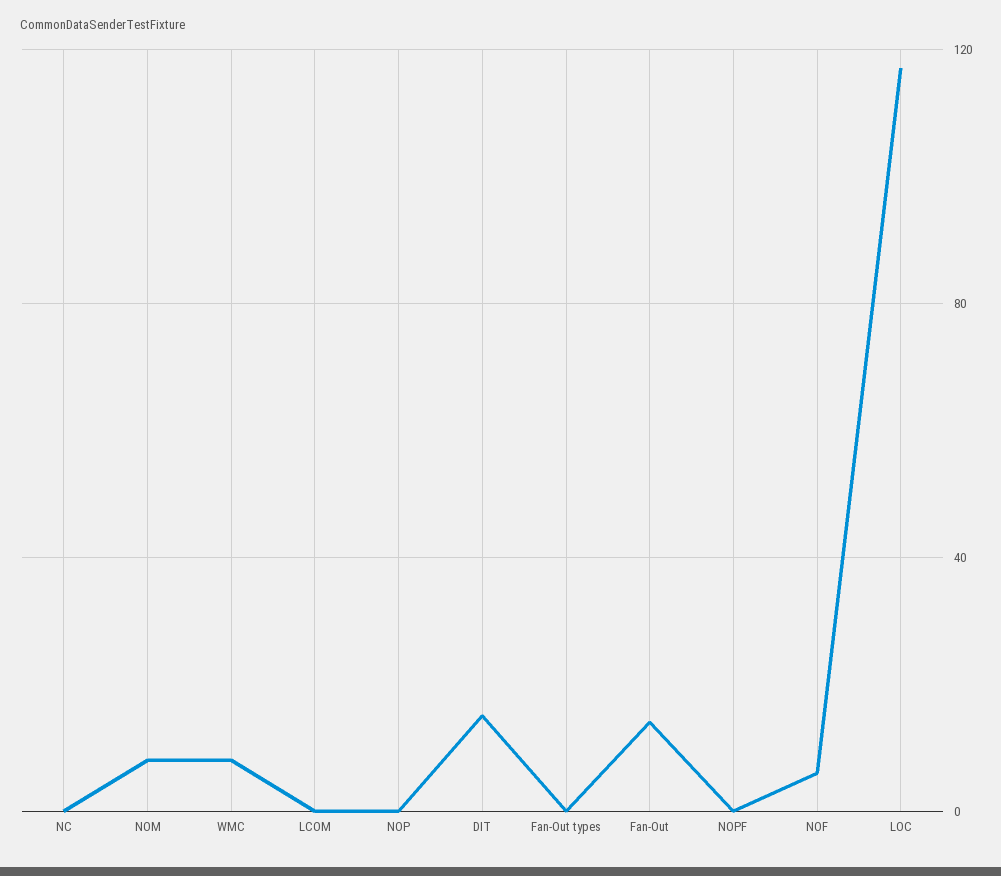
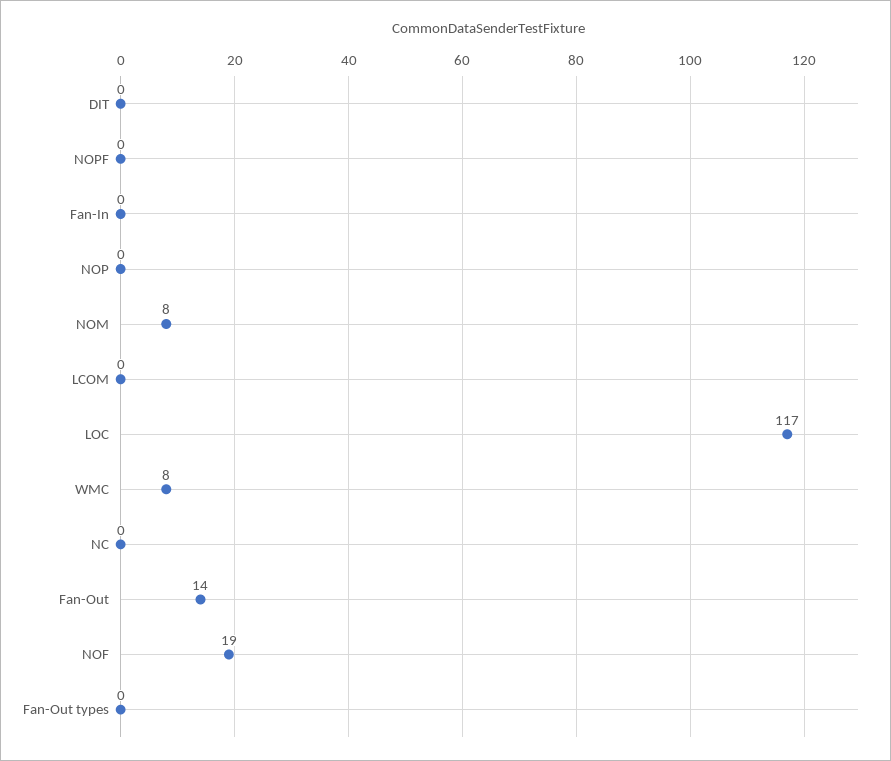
  {
    "NC": 0,
    "NOM": 8,
    "WMC": 8,
    "LCOM": 0,
    "NOP": 0,
-   "DIT": 15,
+   "DIT": 0,
    "Fan-Out types": 0,
    "Fan-Out": 14,
    "NOPF": 0,
-   "NOF": 5,
+   "NOF": 19,
-   "LOC": 117
+   "LOC": 117,
+   "Fan-In": 0
  }

